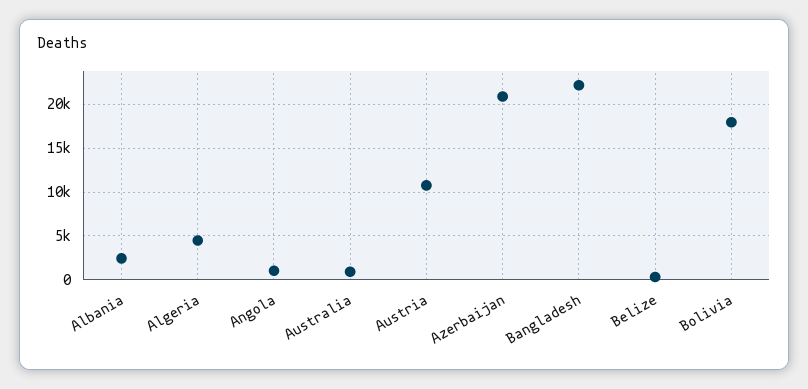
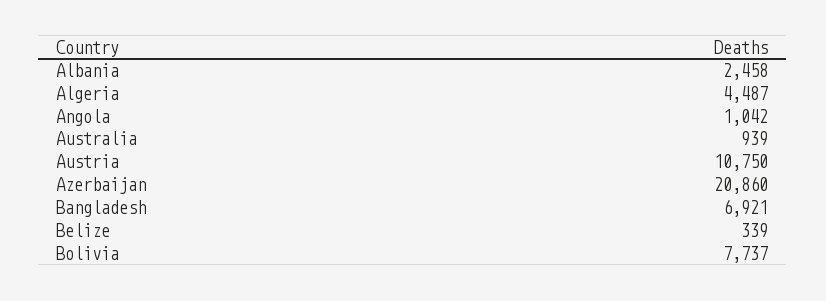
  {
    "Albania": 2458,
    "Algeria": 4487,
    "Angola": 1042,
    "Australia": 939,
    "Austria": 10750,
    "Azerbaijan": 20860,
-   "Bangladesh": 22000,
+   "Bangladesh": 6921,
    "Belize": 339,
-   "Bolivia": 18000
+   "Bolivia": 7737
  }

